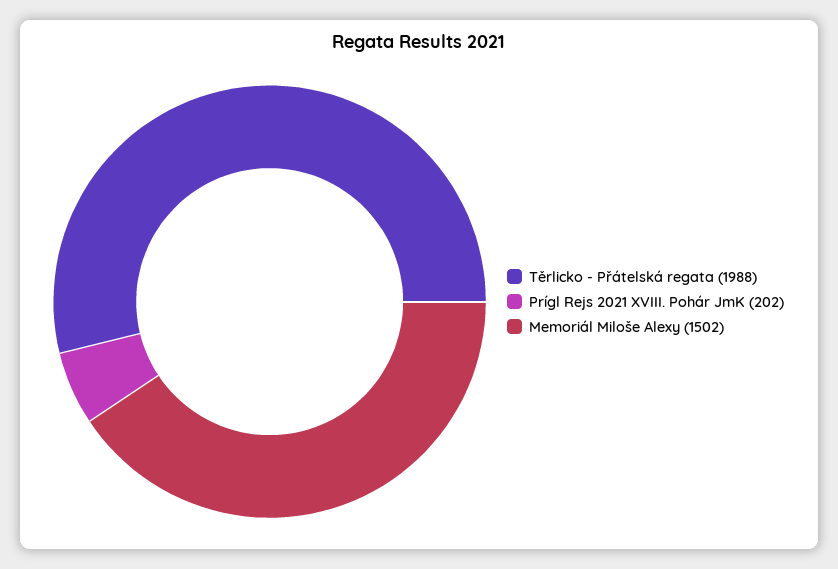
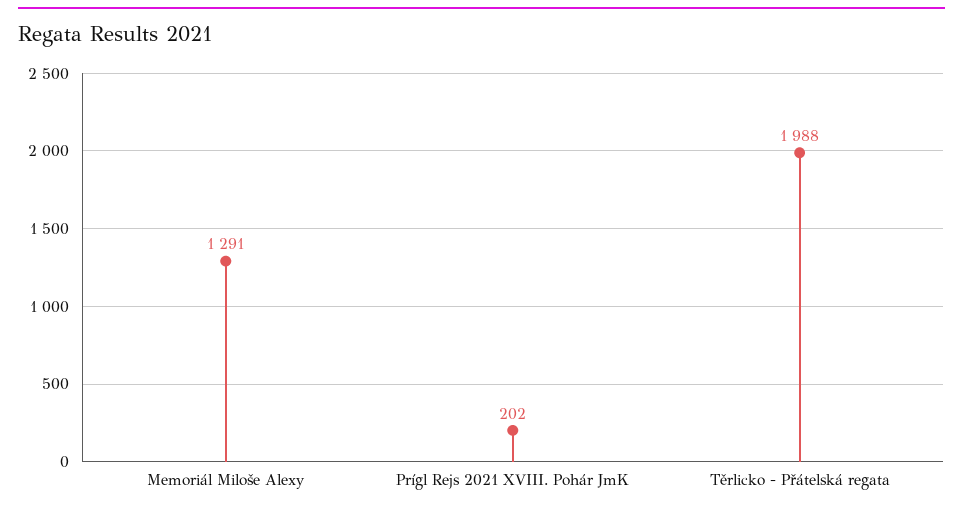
  {
    "Těrlicko - Přátelská regata": 1988,
    "Prígl Rejs 2021 XVIII. Pohár JmK": 202,
-   "Memoriál Miloše Alexy": 1502
+   "Memoriál Miloše Alexy": 1291
  }

